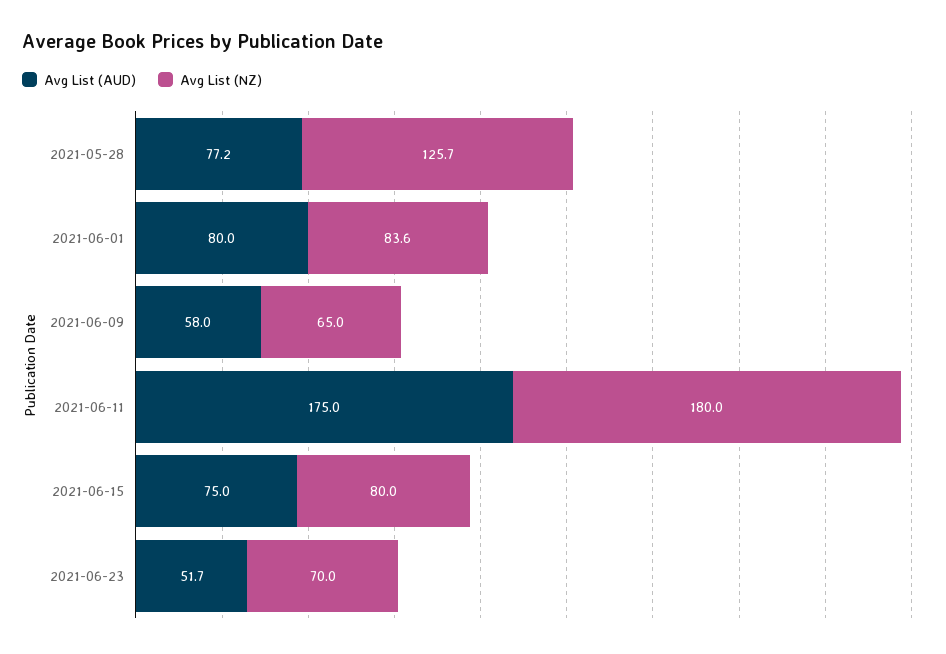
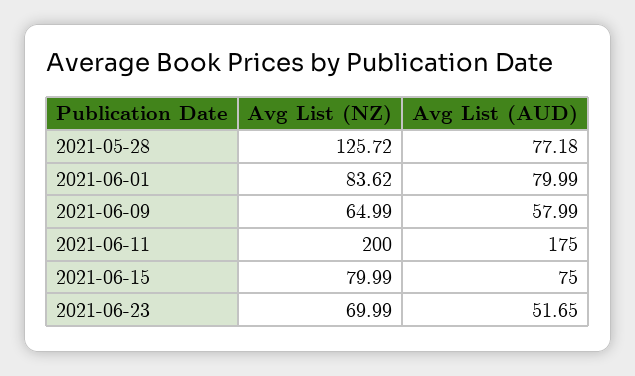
  {
    "Avg List (AUD)": {
      "2021-05-28": 77.18,
      "2021-06-01": 79.99,
      "2021-06-09": 57.99,
      "2021-06-11": 175,
      "2021-06-15": 75,
      "2021-06-23": 51.65
    },
    "Avg List (NZ)": {
      "2021-05-28": 125.72,
      "2021-06-01": 83.62,
      "2021-06-09": 64.99,
-     "2021-06-11": 180,
+     "2021-06-11": 200,
      "2021-06-15": 79.99,
      "2021-06-23": 69.99
    }
  }

